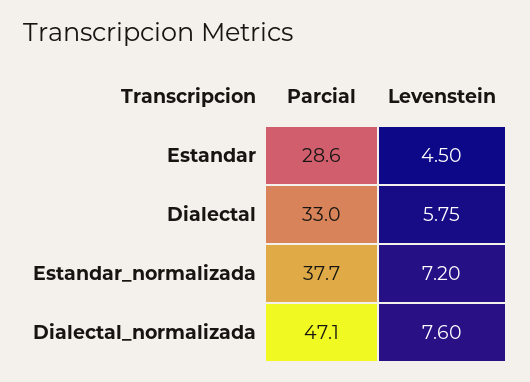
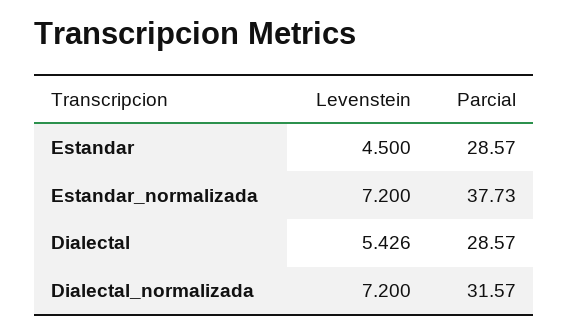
  {
    "Parcial": {
      "Estandar": 28.57,
-     "Dialectal": 33,
+     "Dialectal": 28.57,
      "Estandar_normalizada": 37.73,
-     "Dialectal_normalizada": 47.1
+     "Dialectal_normalizada": 31.57
    },
    "Levenstein": {
      "Estandar": 4.5,
-     "Dialectal": 5.75,
+     "Dialectal": 5.426,
      "Estandar_normalizada": 7.2,
-     "Dialectal_normalizada": 7.6
+     "Dialectal_normalizada": 7.2
    }
  }

